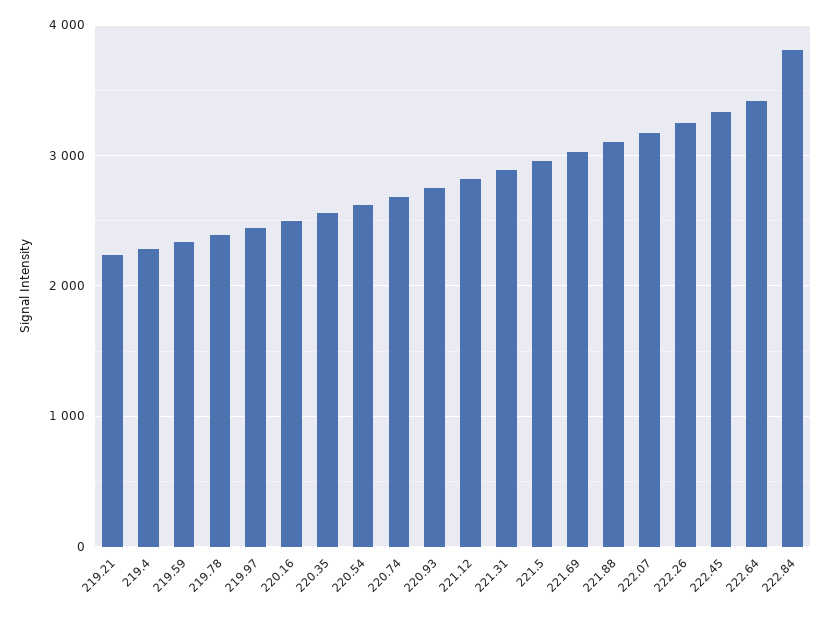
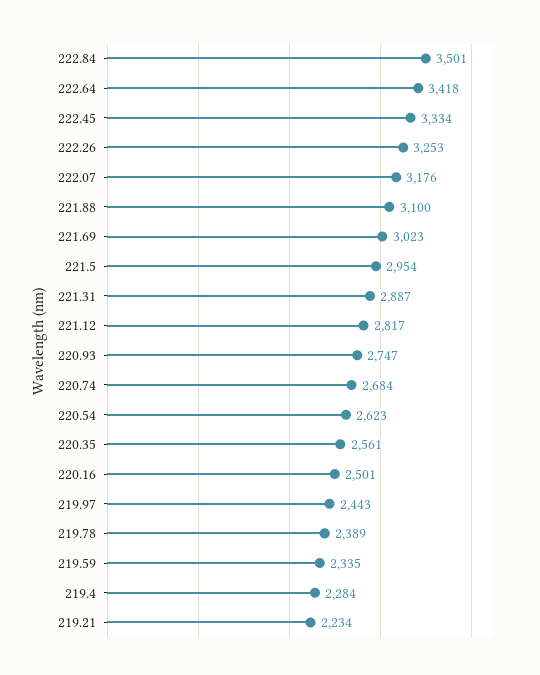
  {
    "219.21": 2234,
    "219.4": 2284,
    "219.59": 2335,
    "219.78": 2389,
    "219.97": 2443,
    "220.16": 2501,
    "220.35": 2561,
    "220.54": 2623,
    "220.74": 2684,
    "220.93": 2747,
    "221.12": 2817,
    "221.31": 2887,
    "221.5": 2954,
    "221.69": 3023,
    "221.88": 3100,
    "222.07": 3176,
    "222.26": 3253,
    "222.45": 3334,
    "222.64": 3418,
-   "222.84": 3800
+   "222.84": 3501
  }

